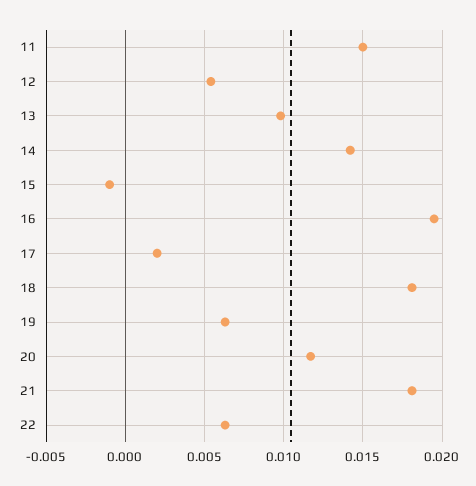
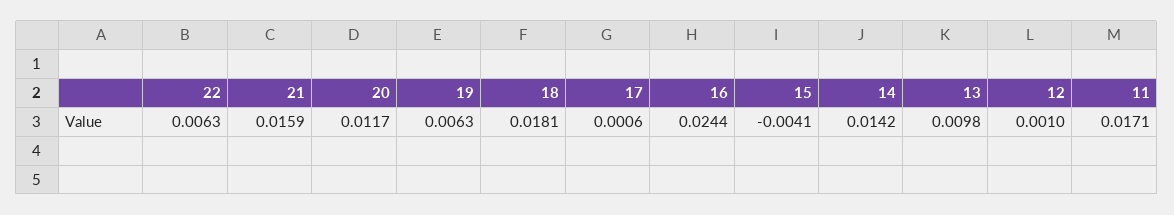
  {
-   "11": 0.015,
+   "11": 0.0171,
-   "12": 0.0055,
+   "12": 0.001,
    "13": 0.0098,
    "14": 0.0142,
-   "15": -0.001,
+   "15": -0.0041,
-   "16": 0.0195,
+   "16": 0.0244,
-   "17": 0.002,
+   "17": 0.0006,
    "18": 0.0181,
    "19": 0.0063,
    "20": 0.0117,
-   "21": 0.018,
+   "21": 0.0159,
    "22": 0.0063
  }

